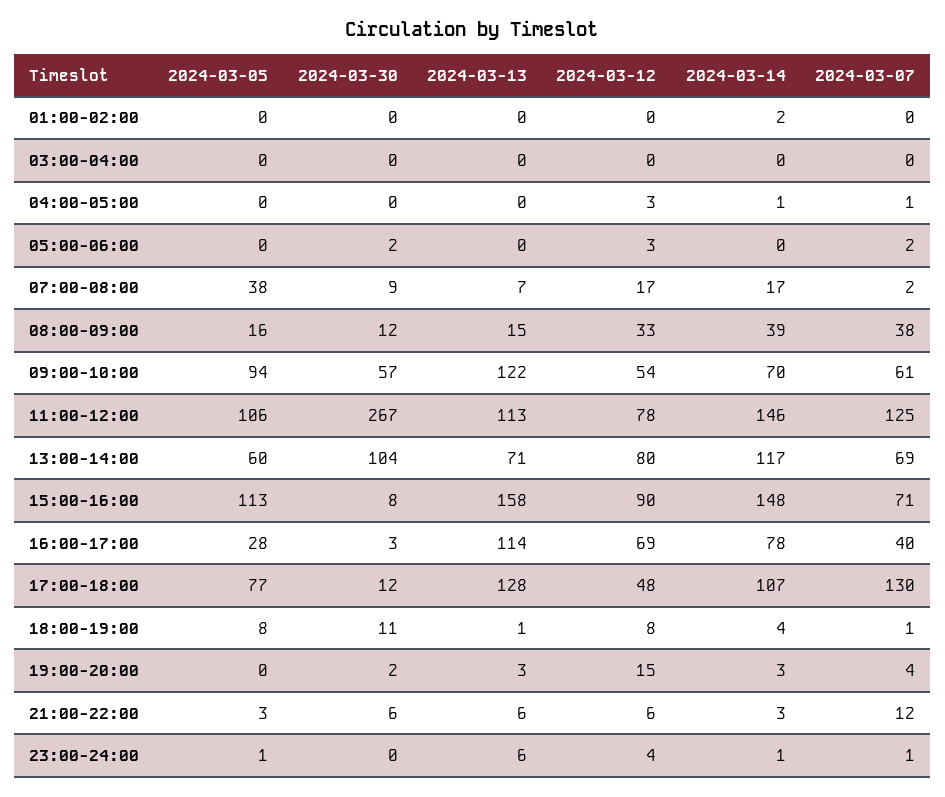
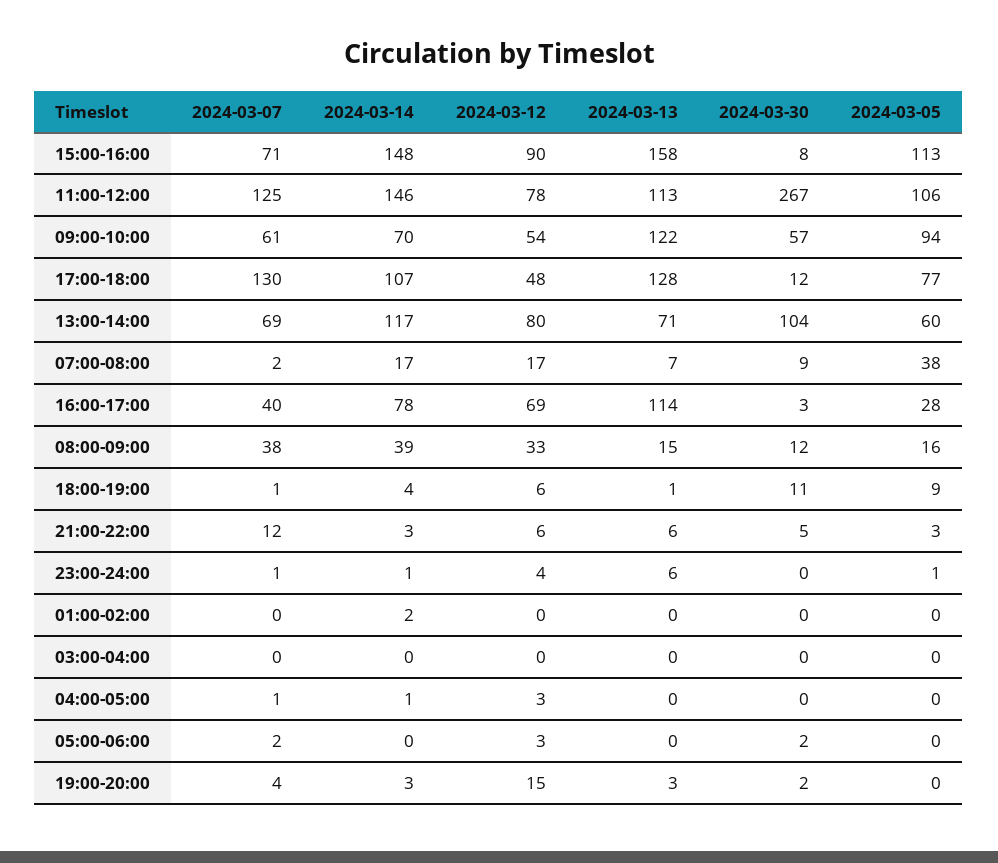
  {
    "2024-03-05": {
      "01:00-02:00": 0,
      "03:00-04:00": 0,
      "04:00-05:00": 0,
      "05:00-06:00": 0,
      "07:00-08:00": 38,
      "08:00-09:00": 16,
      "09:00-10:00": 94,
      "11:00-12:00": 106,
      "13:00-14:00": 60,
      "15:00-16:00": 113,
      "16:00-17:00": 28,
      "17:00-18:00": 77,
-     "18:00-19:00": 8,
+     "18:00-19:00": 9,
      "19:00-20:00": 0,
      "21:00-22:00": 3,
      "23:00-24:00": 1
    },
    "2024-03-30": {
      "01:00-02:00": 0,
      "03:00-04:00": 0,
      "04:00-05:00": 0,
      "05:00-06:00": 2,
      "07:00-08:00": 9,
      "08:00-09:00": 12,
      "09:00-10:00": 57,
      "11:00-12:00": 267,
      "13:00-14:00": 104,
      "15:00-16:00": 8,
      "16:00-17:00": 3,
      "17:00-18:00": 12,
      "18:00-19:00": 11,
      "19:00-20:00": 2,
-     "21:00-22:00": 6,
+     "21:00-22:00": 5,
      "23:00-24:00": 0
    },
    "2024-03-13": {
      "01:00-02:00": 0,
      "03:00-04:00": 0,
      "04:00-05:00": 0,
      "05:00-06:00": 0,
      "07:00-08:00": 7,
      "08:00-09:00": 15,
      "09:00-10:00": 122,
      "11:00-12:00": 113,
      "13:00-14:00": 71,
      "15:00-16:00": 158,
      "16:00-17:00": 114,
      "17:00-18:00": 128,
      "18:00-19:00": 1,
      "19:00-20:00": 3,
      "21:00-22:00": 6,
      "23:00-24:00": 6
    },
    "2024-03-12": {
      "01:00-02:00": 0,
      "03:00-04:00": 0,
      "04:00-05:00": 3,
      "05:00-06:00": 3,
      "07:00-08:00": 17,
      "08:00-09:00": 33,
      "09:00-10:00": 54,
      "11:00-12:00": 78,
      "13:00-14:00": 80,
      "15:00-16:00": 90,
      "16:00-17:00": 69,
      "17:00-18:00": 48,
-     "18:00-19:00": 8,
+     "18:00-19:00": 6,
      "19:00-20:00": 15,
      "21:00-22:00": 6,
      "23:00-24:00": 4
    },
    "2024-03-14": {
      "01:00-02:00": 2,
      "03:00-04:00": 0,
      "04:00-05:00": 1,
      "05:00-06:00": 0,
      "07:00-08:00": 17,
      "08:00-09:00": 39,
      "09:00-10:00": 70,
      "11:00-12:00": 146,
      "13:00-14:00": 117,
      "15:00-16:00": 148,
      "16:00-17:00": 78,
      "17:00-18:00": 107,
      "18:00-19:00": 4,
      "19:00-20:00": 3,
      "21:00-22:00": 3,
      "23:00-24:00": 1
    },
    "2024-03-07": {
      "01:00-02:00": 0,
      "03:00-04:00": 0,
      "04:00-05:00": 1,
      "05:00-06:00": 2,
      "07:00-08:00": 2,
      "08:00-09:00": 38,
      "09:00-10:00": 61,
      "11:00-12:00": 125,
      "13:00-14:00": 69,
      "15:00-16:00": 71,
      "16:00-17:00": 40,
      "17:00-18:00": 130,
      "18:00-19:00": 1,
      "19:00-20:00": 4,
      "21:00-22:00": 12,
      "23:00-24:00": 1
    }
  }

